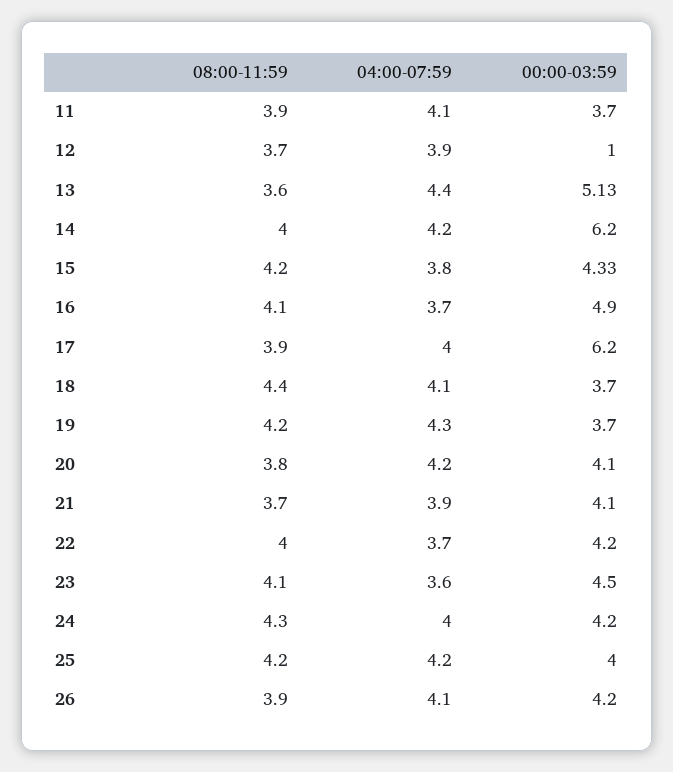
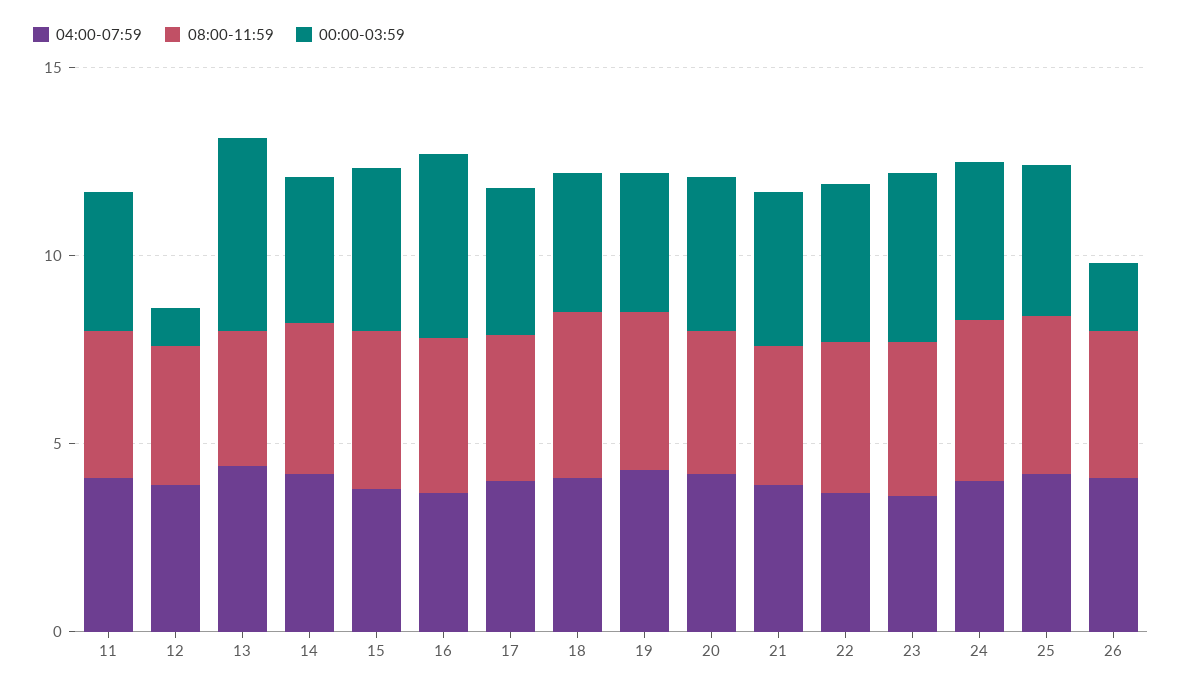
  {
    "08:00-11:59": {
      "11": 3.9,
      "12": 3.7,
      "13": 3.6,
      "14": 4,
      "15": 4.2,
      "16": 4.1,
      "17": 3.9,
      "18": 4.4,
      "19": 4.2,
      "20": 3.8,
      "21": 3.7,
      "22": 4,
      "23": 4.1,
      "24": 4.3,
      "25": 4.2,
      "26": 3.9
    },
    "04:00-07:59": {
      "11": 4.1,
      "12": 3.9,
      "13": 4.4,
      "14": 4.2,
      "15": 3.8,
      "16": 3.7,
      "17": 4,
      "18": 4.1,
      "19": 4.3,
      "20": 4.2,
      "21": 3.9,
      "22": 3.7,
      "23": 3.6,
      "24": 4,
      "25": 4.2,
      "26": 4.1
    },
    "00:00-03:59": {
      "11": 3.7,
      "12": 1,
      "13": 5.13,
-     "14": 6.2,
+     "14": 4,
      "15": 4.33,
      "16": 4.9,
-     "17": 6.2,
+     "17": 4,
      "18": 3.7,
      "19": 3.7,
      "20": 4.1,
      "21": 4.1,
      "22": 4.2,
      "23": 4.5,
      "24": 4.2,
      "25": 4,
-     "26": 4.2
+     "26": 2
    }
  }

